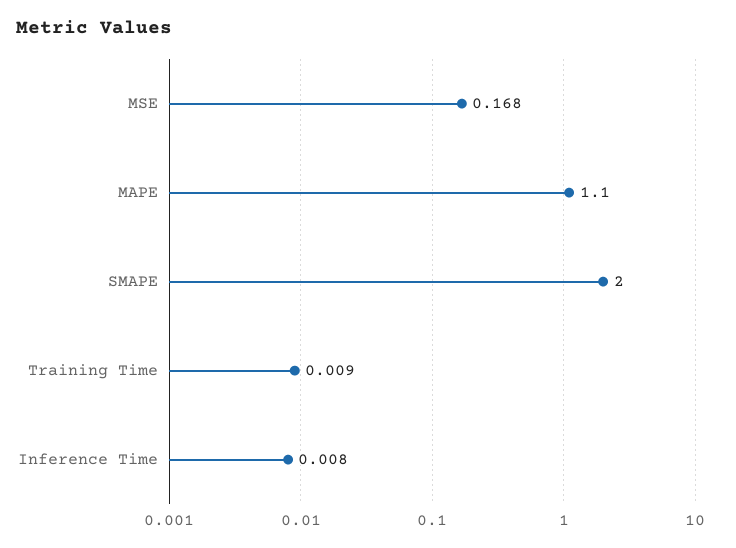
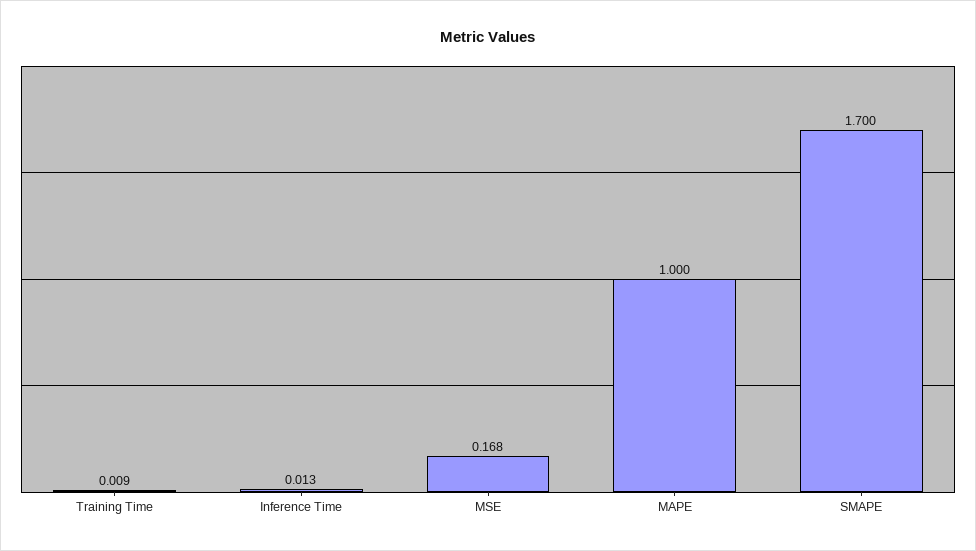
  {
    "MSE": 0.168,
-   "MAPE": 1.1,
+   "MAPE": 1,
-   "SMAPE": 2,
+   "SMAPE": 1.7,
    "Training Time": 0.009,
-   "Inference Time": 0.008
+   "Inference Time": 0.013
  }

